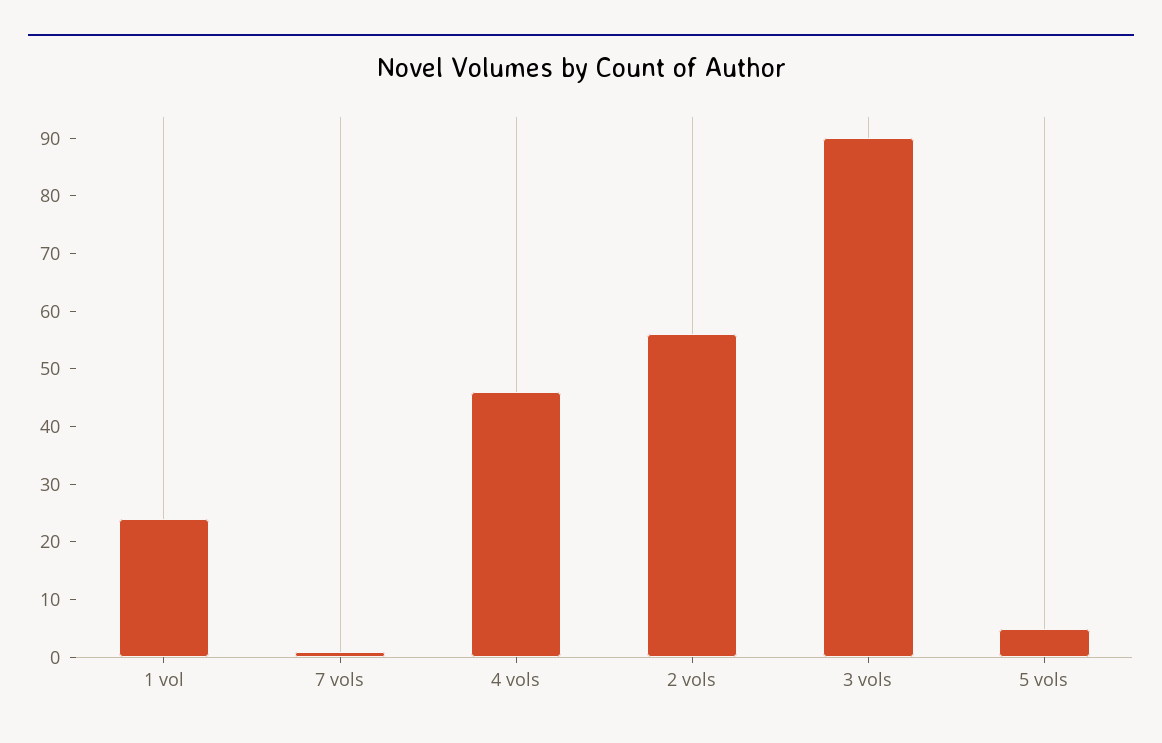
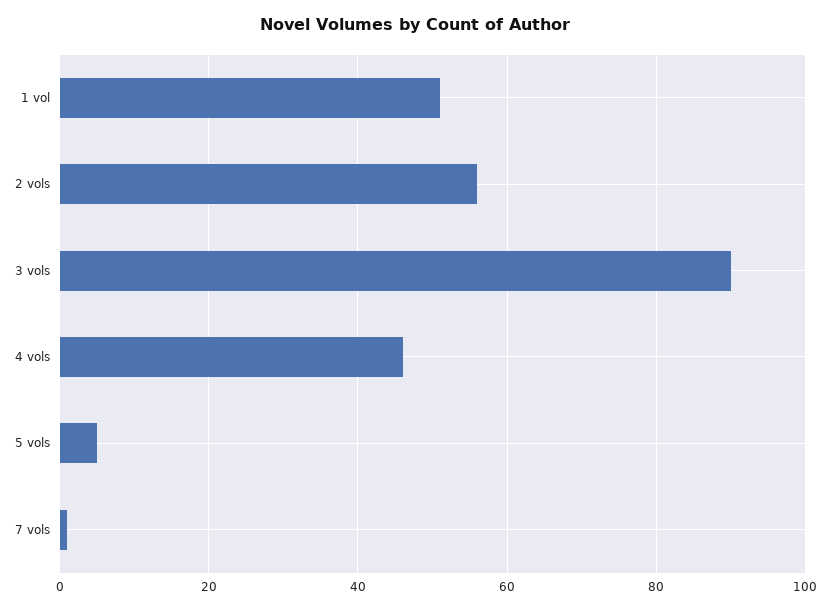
  {
-   "1 vol": 25,
+   "1 vol": 50,
    "7 vols": 0,
    "4 vols": 45,
    "2 vols": 55,
    "3 vols": 90,
    "5 vols": 5
  }

